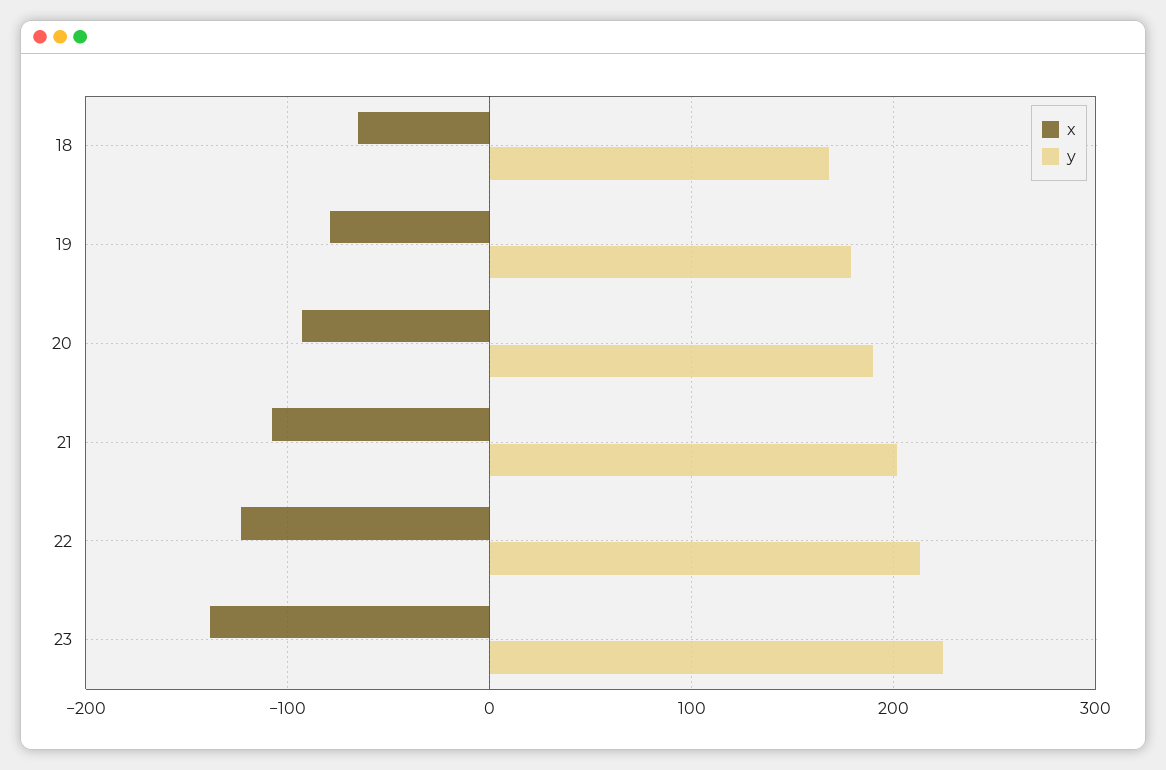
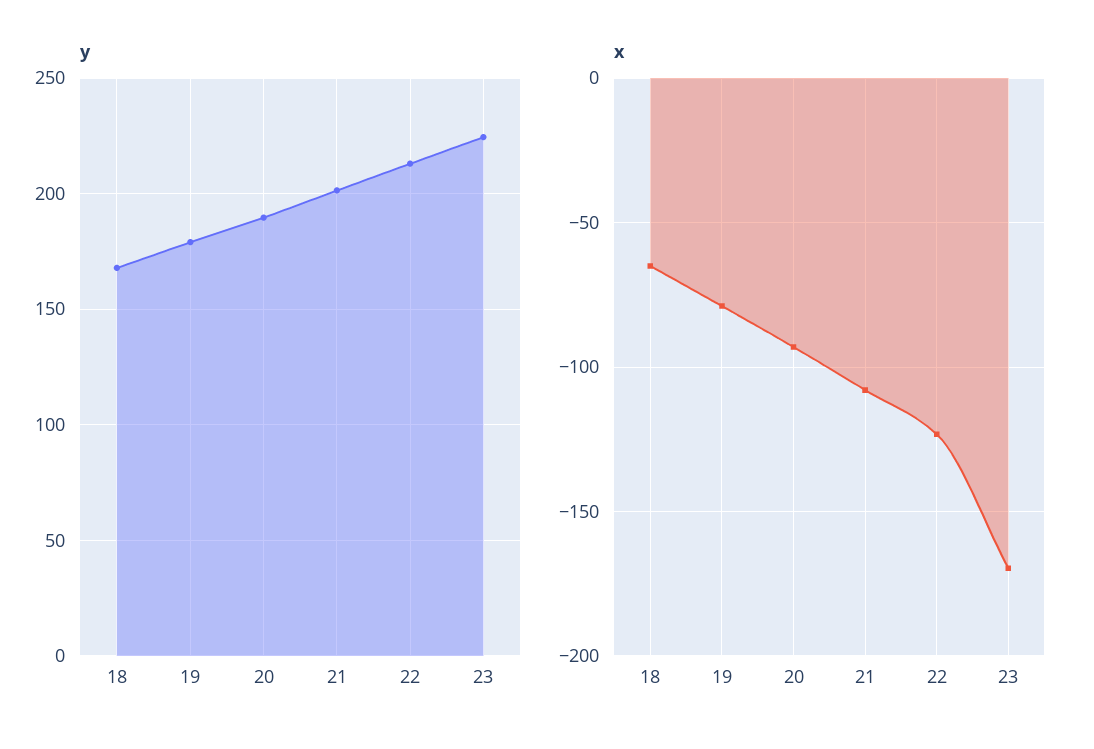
  {
    "x": {
      "18": -65,
      "19": -80,
      "20": -95,
      "21": -110,
      "22": -125,
-     "23": -140
+     "23": -170
    },
    "y": {
      "18": 170,
      "19": 180,
      "20": 190,
      "21": 200,
      "22": 215,
      "23": 225
    }
  }

